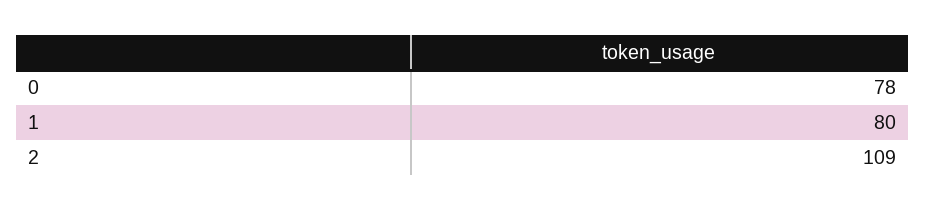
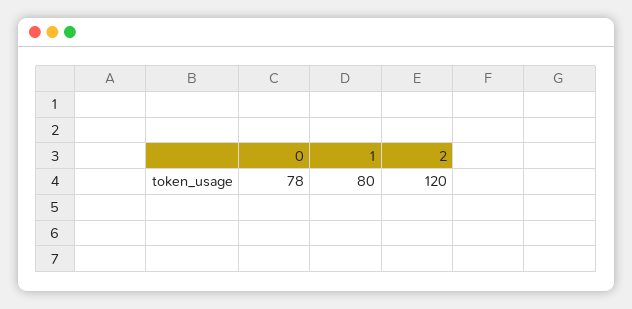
  {
    "0": 78,
    "1": 80,
-   "2": 109
+   "2": 120
  }

